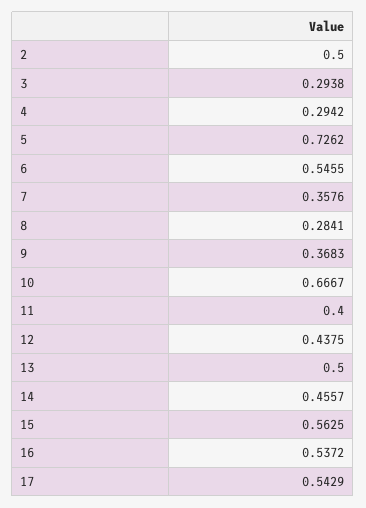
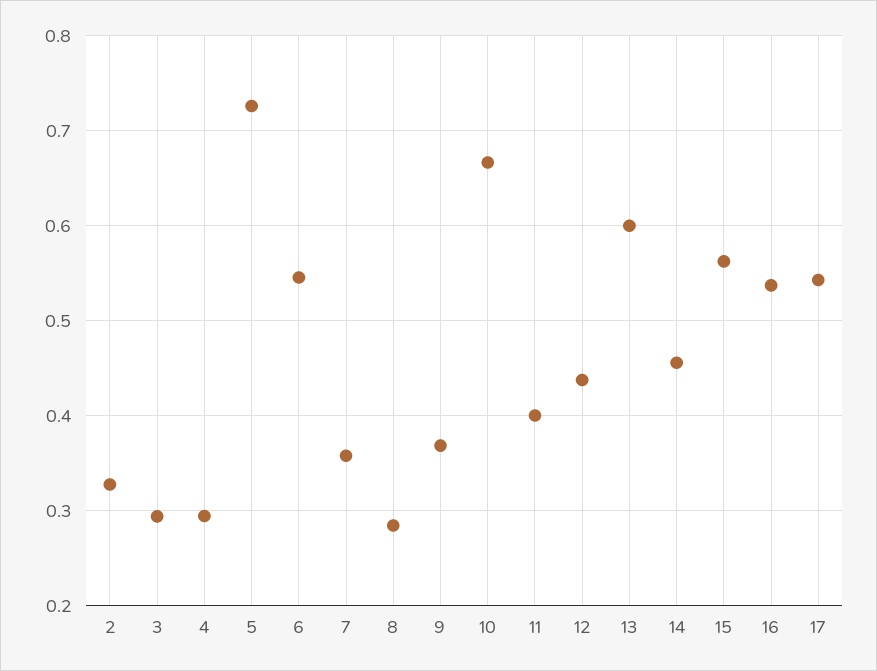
  {
-   "2": 0.5,
+   "2": 0.33,
    "3": 0.2938,
    "4": 0.2942,
    "5": 0.7262,
    "6": 0.5455,
    "7": 0.3576,
    "8": 0.2841,
    "9": 0.3683,
    "10": 0.6667,
    "11": 0.4,
    "12": 0.4375,
-   "13": 0.5,
+   "13": 0.6,
    "14": 0.4557,
    "15": 0.5625,
    "16": 0.5372,
    "17": 0.5429
  }

